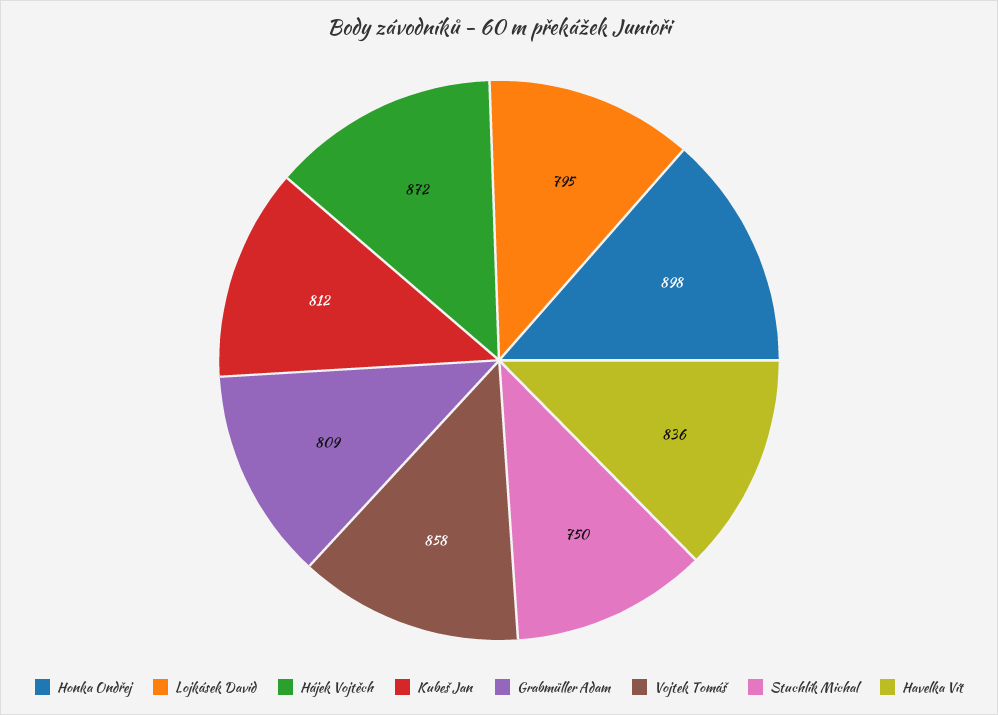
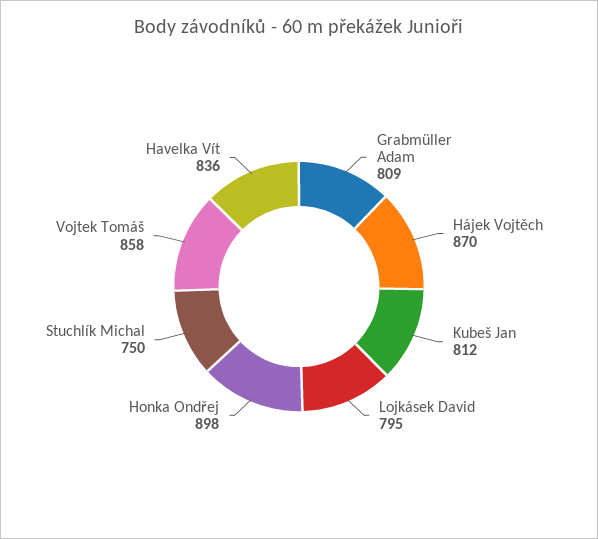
  {
    "Honka Ondřej": 898,
    "Lojkásek David": 795,
-   "Hájek Vojtěch": 872,
+   "Hájek Vojtěch": 870,
    "Kubeš Jan": 812,
    "Grabmüller Adam": 809,
    "Vojtek Tomáš": 858,
    "Stuchlík Michal": 750,
    "Havelka Vít": 836
  }

